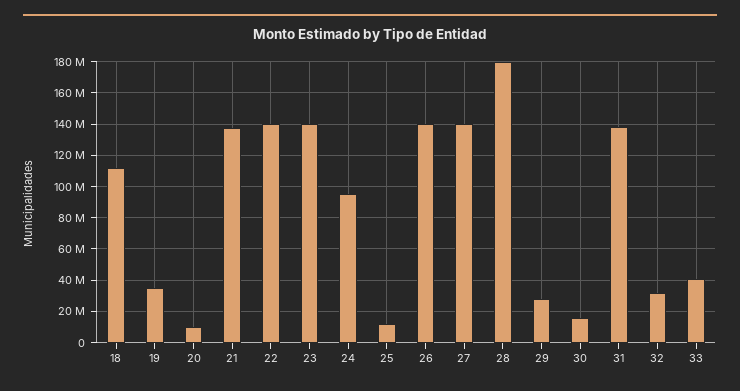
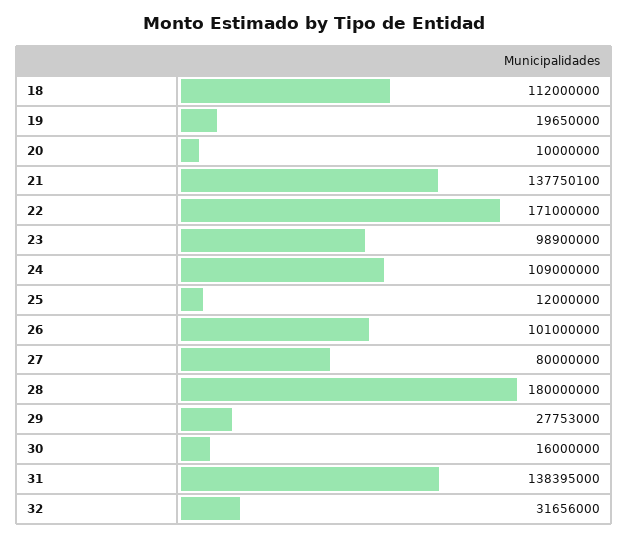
  {
    "18": 112000000,
-   "19": 35000000,
+   "19": 19650000,
    "20": 10000000,
    "21": 137750100,
-   "22": 140000000,
+   "22": 171000000,
-   "23": 140000000,
+   "23": 98900000,
-   "24": 95000000,
+   "24": 109000000,
    "25": 12000000,
-   "26": 140000000,
+   "26": 101000000,
-   "27": 140000000,
+   "27": 80000000,
    "28": 180000000,
    "29": 27753000,
    "30": 16000000,
    "31": 138395000,
-   "32": 31656000,
+   "32": 31656000
-   "33": 40000000
  }

